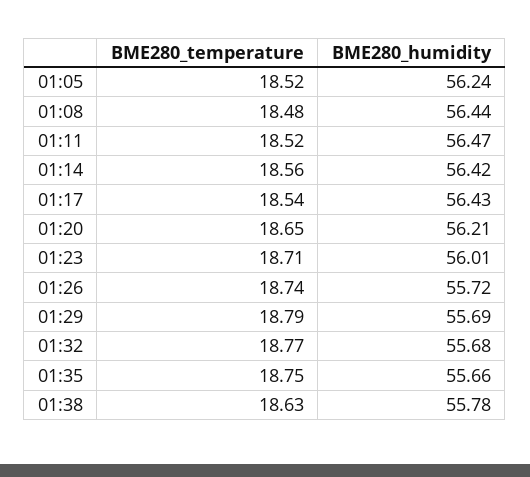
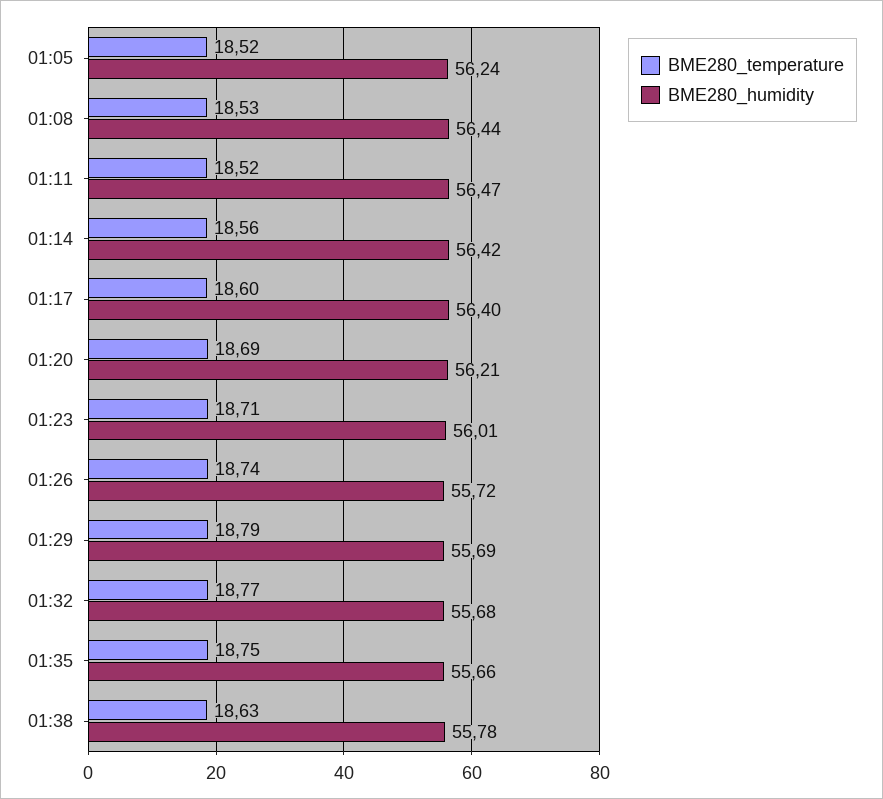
  {
    "BME280_temperature": {
      "01:05": 18.52,
-     "01:08": 18.48,
+     "01:08": 18.53,
      "01:11": 18.52,
      "01:14": 18.56,
-     "01:17": 18.54,
+     "01:17": 18.6,
-     "01:20": 18.65,
+     "01:20": 18.69,
      "01:23": 18.71,
      "01:26": 18.74,
      "01:29": 18.79,
      "01:32": 18.77,
      "01:35": 18.75,
      "01:38": 18.63
    },
    "BME280_humidity": {
      "01:05": 56.24,
      "01:08": 56.44,
      "01:11": 56.47,
      "01:14": 56.42,
-     "01:17": 56.43,
+     "01:17": 56.4,
      "01:20": 56.21,
      "01:23": 56.01,
      "01:26": 55.72,
      "01:29": 55.69,
      "01:32": 55.68,
      "01:35": 55.66,
      "01:38": 55.78
    }
  }

